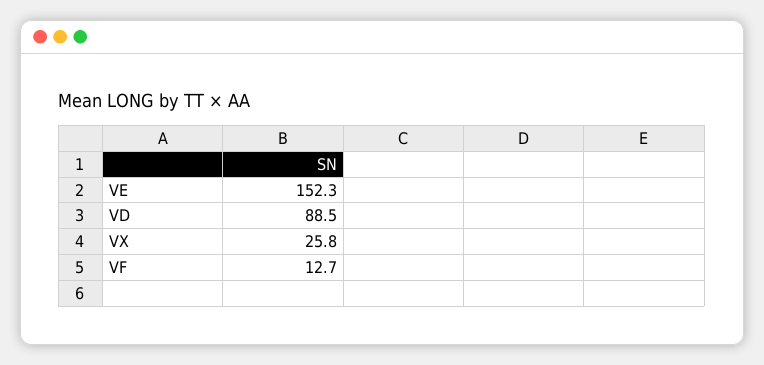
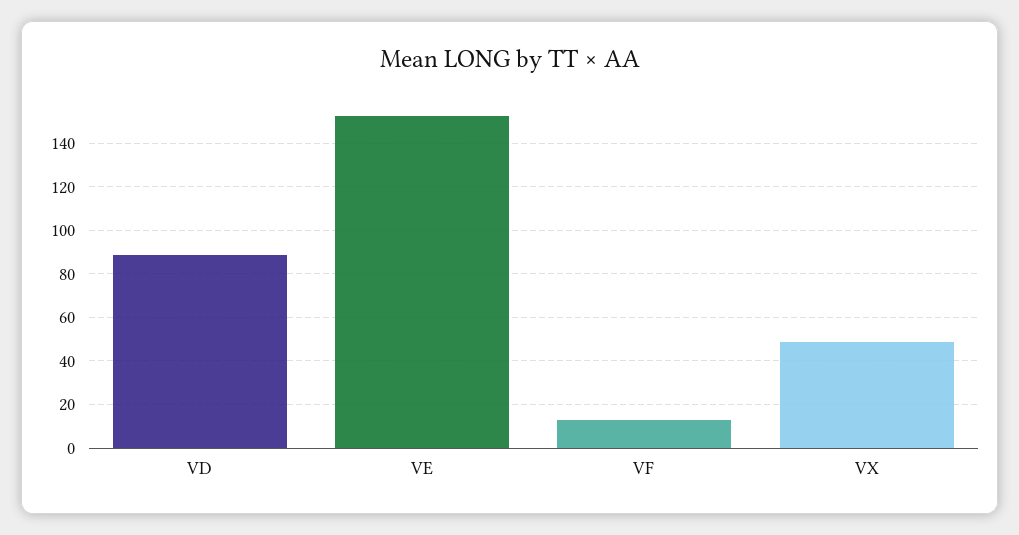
  {
    "VE": 152.3,
    "VD": 88.5,
-   "VX": 25.8,
+   "VX": 50,
    "VF": 12.7
  }

